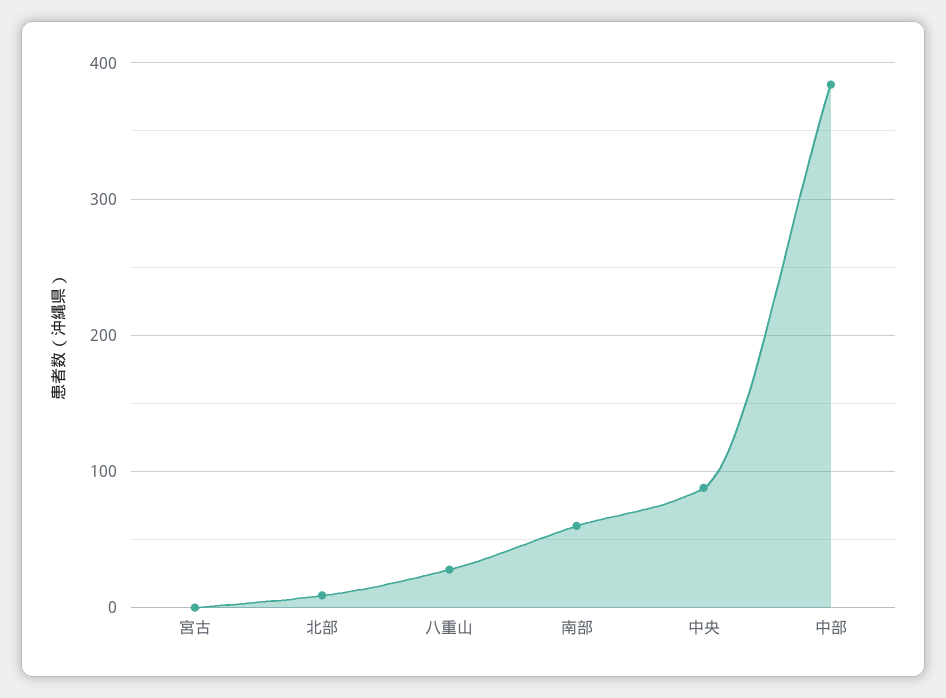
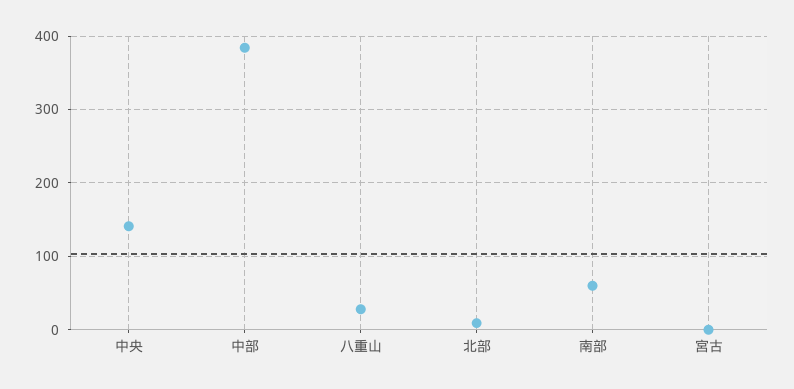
  {
    "宮古": 0,
    "北部": 10,
    "八重山": 30,
    "南部": 60,
-   "中央": 90,
+   "中央": 140,
    "中部": 380
  }

